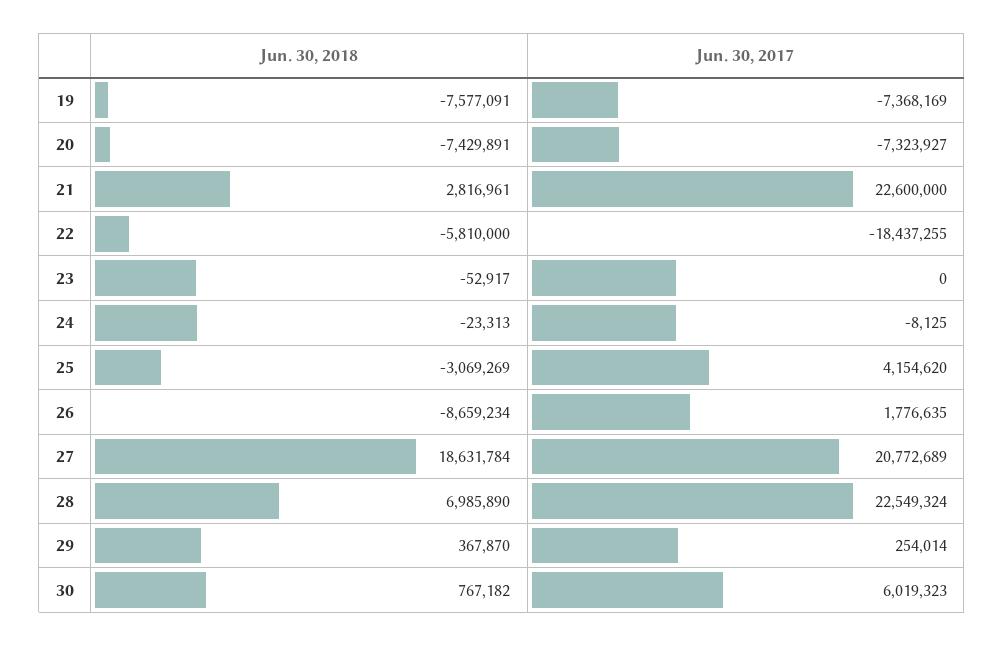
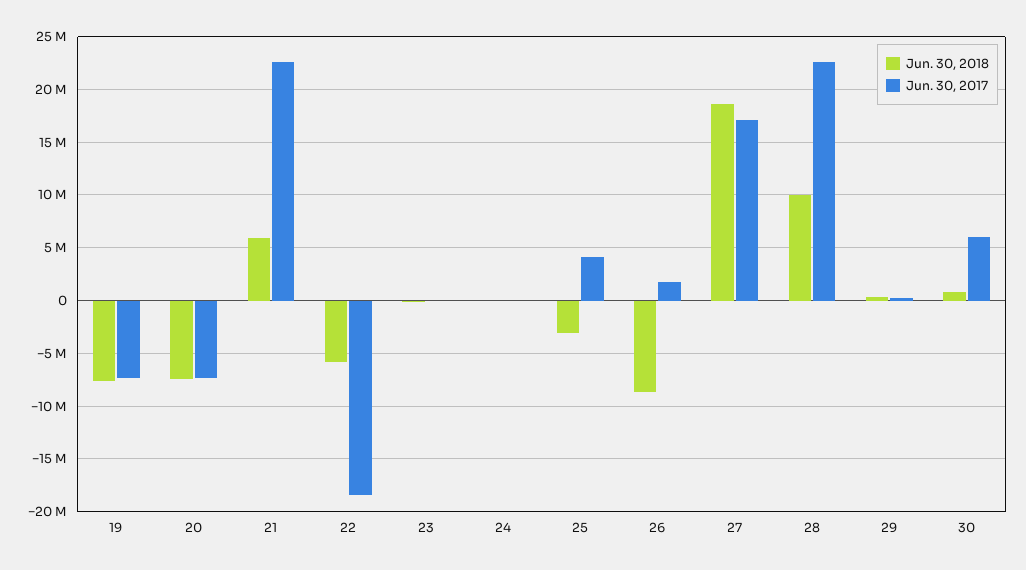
  {
    "Jun. 30, 2018": {
      "19": -7577091,
      "20": -7429891,
-     "21": 2816961,
+     "21": 6000000,
      "22": -5810000,
      "23": -52917,
      "24": -23313,
      "25": -3069269,
      "26": -8659234,
      "27": 18631784,
-     "28": 6985890,
+     "28": 10000000,
      "29": 367870,
      "30": 767182
    },
    "Jun. 30, 2017": {
      "19": -7368169,
      "20": -7323927,
      "21": 22600000,
      "22": -18437255,
      "23": 0,
      "24": -8125,
      "25": 4154620,
      "26": 1776635,
-     "27": 20772689,
+     "27": 17000000,
      "28": 22549324,
      "29": 254014,
      "30": 6019323
    }
  }

